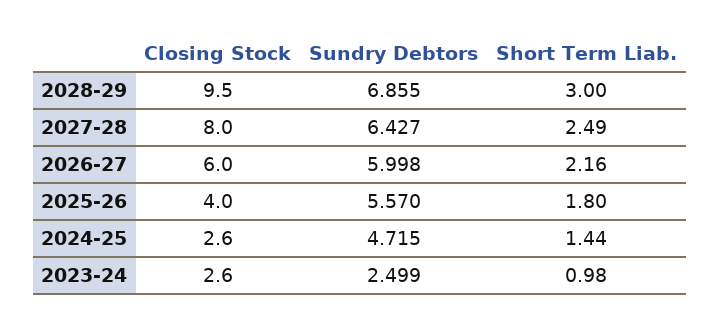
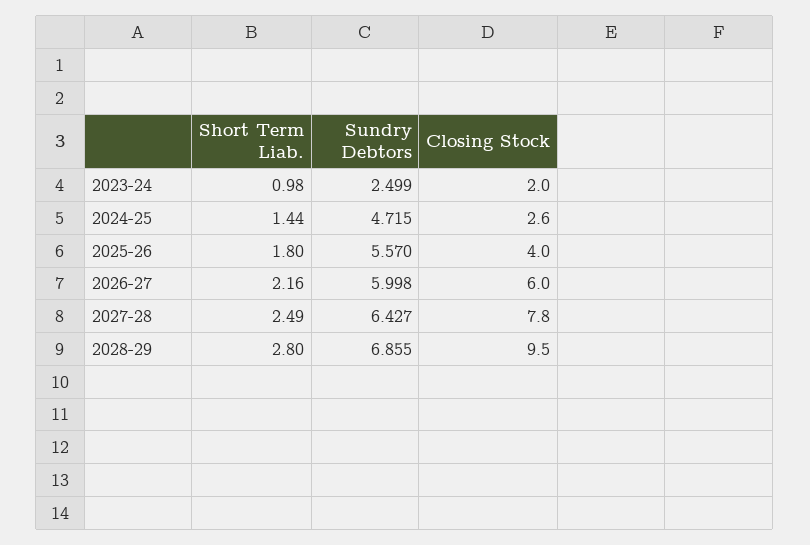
  {
    "Closing Stock": {
      "2028-29": 9.5,
-     "2027-28": 8,
+     "2027-28": 7.8,
      "2026-27": 6,
      "2025-26": 4,
      "2024-25": 2.6,
-     "2023-24": 2.6
+     "2023-24": 2
    },
    "Sundry Debtors": {
      "2028-29": 6.855,
      "2027-28": 6.427,
      "2026-27": 5.998,
      "2025-26": 5.57,
      "2024-25": 4.715,
      "2023-24": 2.499
    },
    "Short Term Liab.": {
-     "2028-29": 3,
+     "2028-29": 2.8,
      "2027-28": 2.49,
      "2026-27": 2.16,
      "2025-26": 1.8,
      "2024-25": 1.44,
      "2023-24": 0.98
    }
  }

